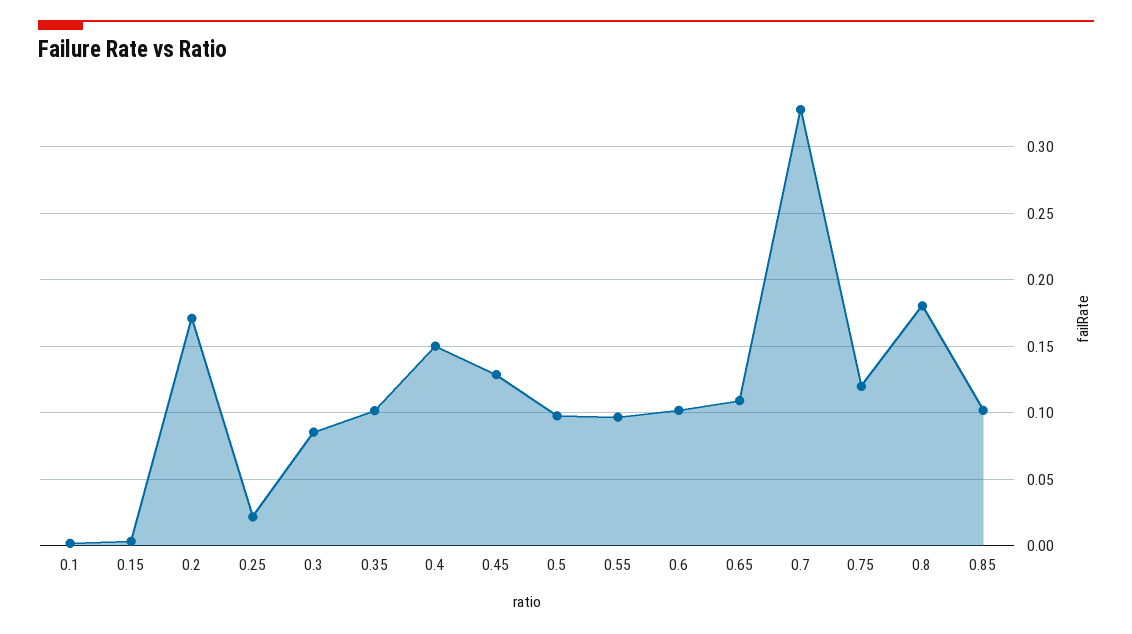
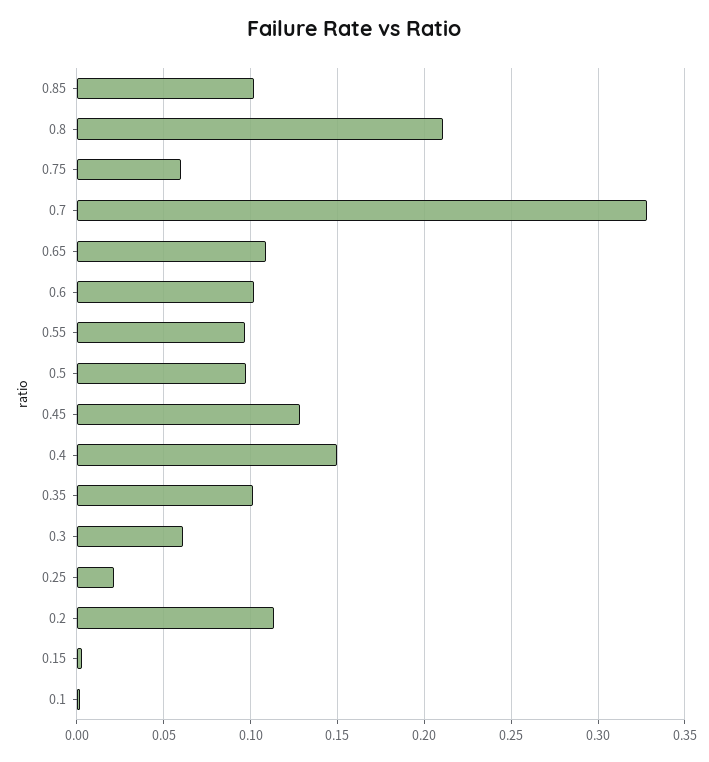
  {
    "0.1": 0,
    "0.15": 0.005,
-   "0.2": 0.17,
+   "0.2": 0.115,
    "0.25": 0.02,
-   "0.3": 0.085,
+   "0.3": 0.06,
    "0.35": 0.1,
    "0.4": 0.15,
    "0.45": 0.13,
    "0.5": 0.1,
    "0.55": 0.095,
    "0.6": 0.1,
    "0.65": 0.11,
    "0.7": 0.33,
-   "0.75": 0.12,
+   "0.75": 0.06,
-   "0.8": 0.18,
+   "0.8": 0.21,
    "0.85": 0.1
  }

